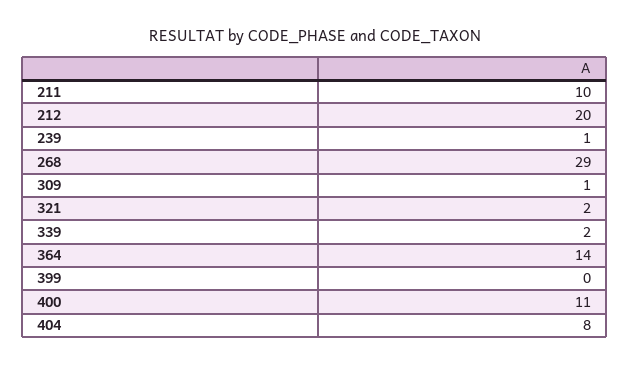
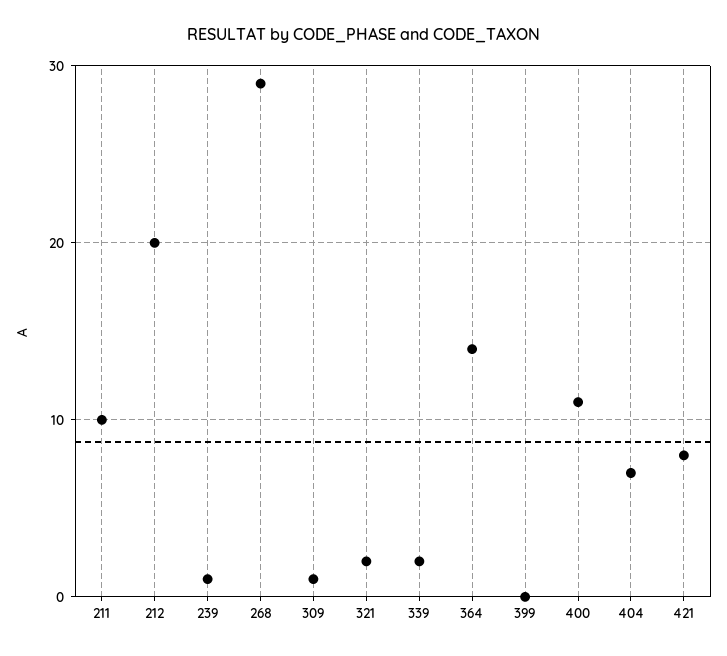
  {
    "211": 10,
    "212": 20,
    "239": 1,
    "268": 29,
    "309": 1,
    "321": 2,
    "339": 2,
    "364": 14,
    "399": 0,
    "400": 11,
-   "404": 8
+   "404": 7,
+   "421": 8
  }

